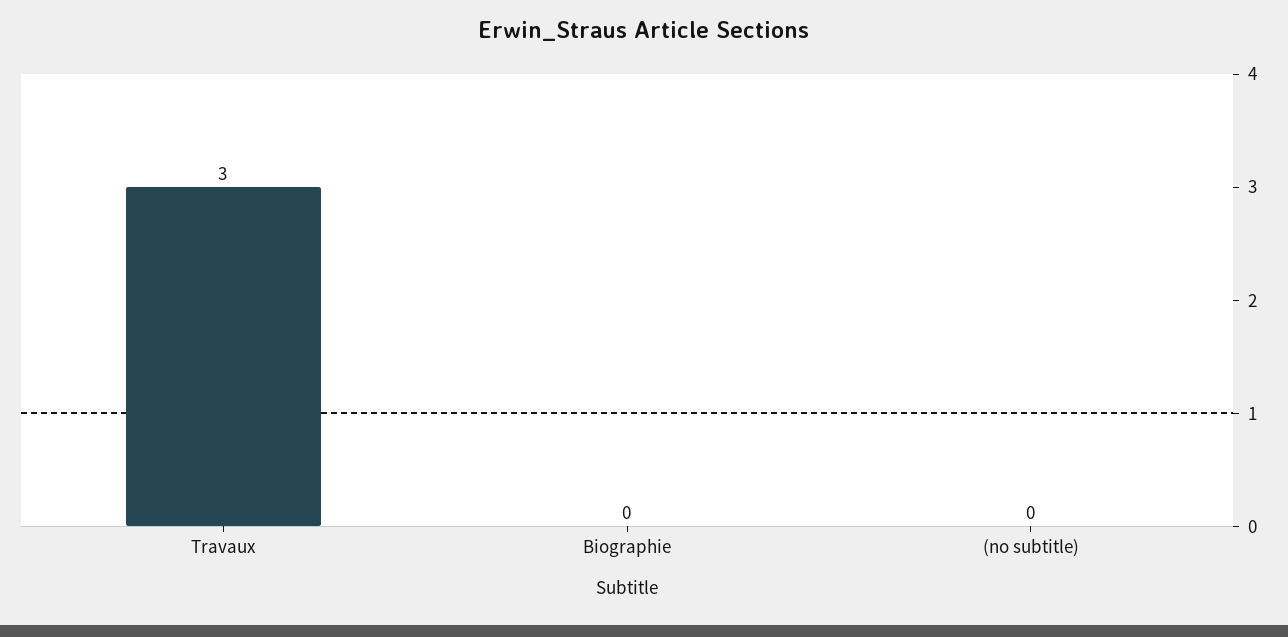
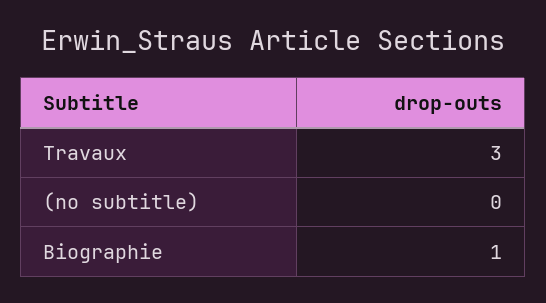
  {
    "Travaux": 3,
-   "Biographie": 0,
+   "Biographie": 1,
    "(no subtitle)": 0
  }

